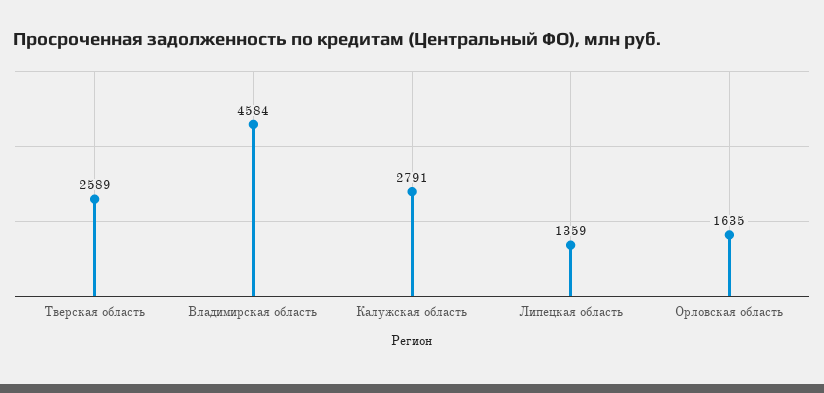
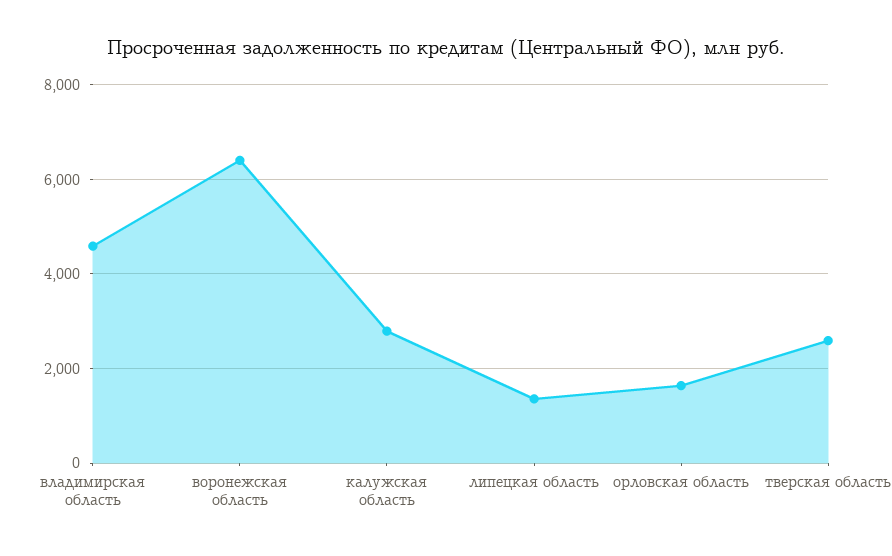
  {
    "Тверская область": 2589,
    "Владимирская область": 4584,
    "Калужская область": 2791,
    "Липецкая область": 1359,
-   "Орловская область": 1635
+   "Орловская область": 1635,
+   "воронежская область": 6400
  }

